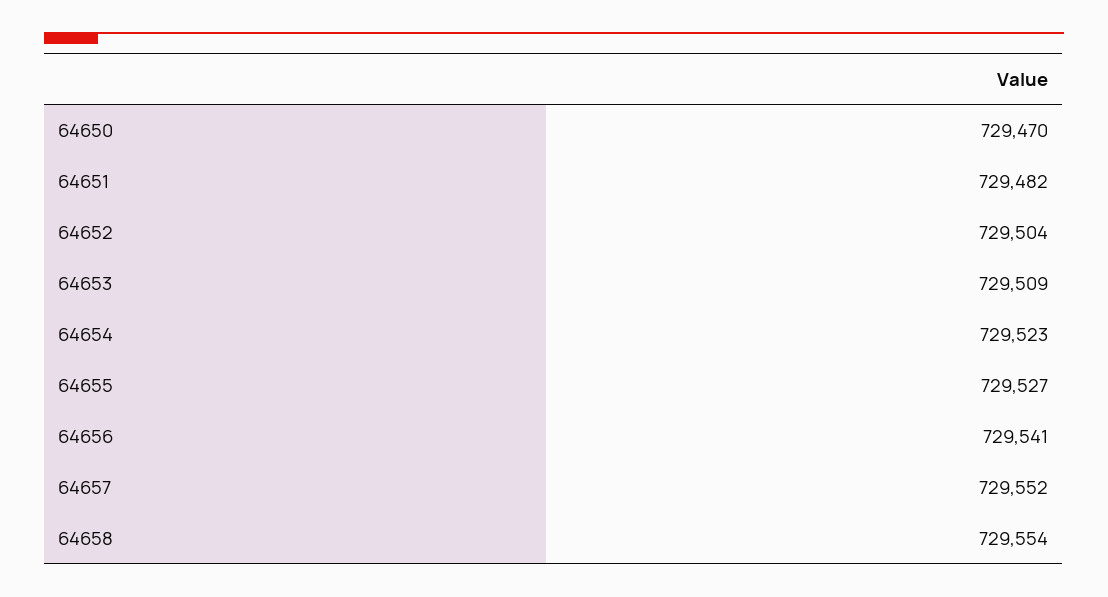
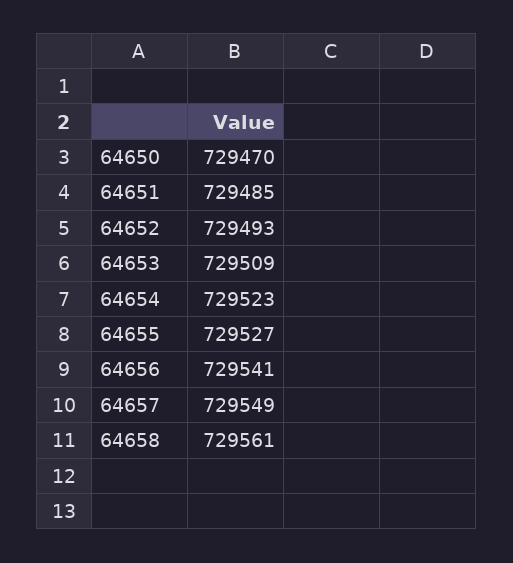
  {
    "64650": 729470,
-   "64651": 729482,
+   "64651": 729485,
-   "64652": 729504,
+   "64652": 729493,
    "64653": 729509,
    "64654": 729523,
    "64655": 729527,
    "64656": 729541,
-   "64657": 729552,
+   "64657": 729549,
-   "64658": 729554
+   "64658": 729561
  }

